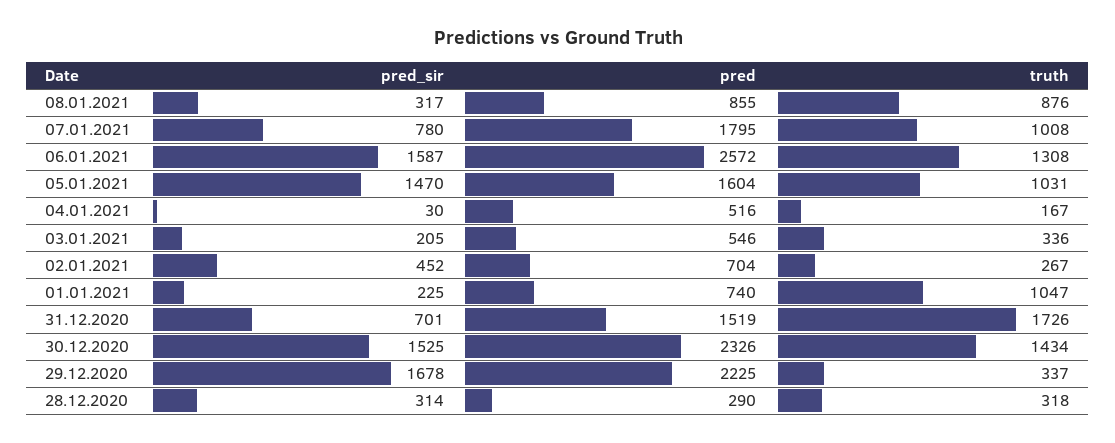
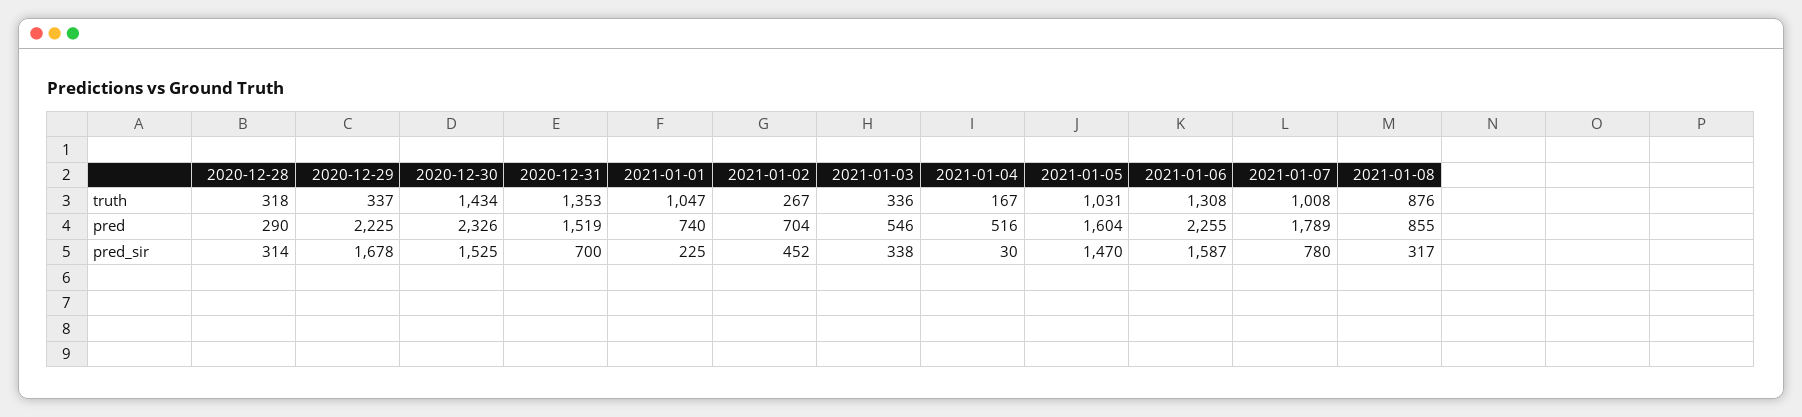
  {
    "pred_sir": {
      "08.01.2021": 317,
      "07.01.2021": 780,
      "06.01.2021": 1587,
      "05.01.2021": 1470,
      "04.01.2021": 30,
-     "03.01.2021": 205,
+     "03.01.2021": 338,
      "02.01.2021": 452,
      "01.01.2021": 225,
-     "31.12.2020": 701,
+     "31.12.2020": 700,
      "30.12.2020": 1525,
      "29.12.2020": 1678,
      "28.12.2020": 314
    },
    "pred": {
      "08.01.2021": 855,
-     "07.01.2021": 1795,
+     "07.01.2021": 1789,
-     "06.01.2021": 2572,
+     "06.01.2021": 2255,
      "05.01.2021": 1604,
      "04.01.2021": 516,
      "03.01.2021": 546,
      "02.01.2021": 704,
      "01.01.2021": 740,
      "31.12.2020": 1519,
      "30.12.2020": 2326,
      "29.12.2020": 2225,
      "28.12.2020": 290
    },
    "truth": {
      "08.01.2021": 876,
      "07.01.2021": 1008,
      "06.01.2021": 1308,
      "05.01.2021": 1031,
      "04.01.2021": 167,
      "03.01.2021": 336,
      "02.01.2021": 267,
      "01.01.2021": 1047,
-     "31.12.2020": 1726,
+     "31.12.2020": 1353,
      "30.12.2020": 1434,
      "29.12.2020": 337,
      "28.12.2020": 318
    }
  }

